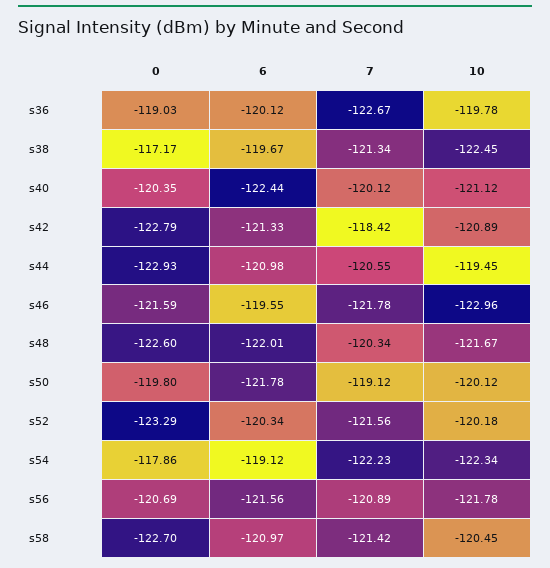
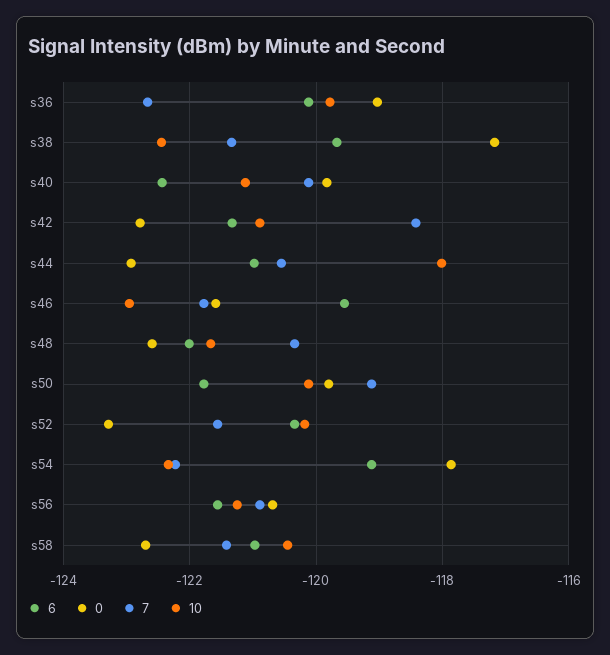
  {
    "0": {
      "s36": -119.03,
      "s38": -117.17,
-     "s40": -120.35,
+     "s40": -119.8,
      "s42": -122.79,
      "s44": -122.93,
      "s46": -121.59,
      "s48": -122.6,
      "s50": -119.8,
      "s52": -123.29,
      "s54": -117.86,
      "s56": -120.69,
      "s58": -122.7
    },
    "6": {
      "s36": -120.12,
      "s38": -119.67,
      "s40": -122.44,
      "s42": -121.33,
      "s44": -120.98,
      "s46": -119.55,
      "s48": -122.01,
      "s50": -121.78,
      "s52": -120.34,
      "s54": -119.12,
      "s56": -121.56,
      "s58": -120.97
    },
    "7": {
      "s36": -122.67,
      "s38": -121.34,
      "s40": -120.12,
      "s42": -118.42,
      "s44": -120.55,
      "s46": -121.78,
      "s48": -120.34,
      "s50": -119.12,
      "s52": -121.56,
      "s54": -122.23,
      "s56": -120.89,
      "s58": -121.42
    },
    "10": {
      "s36": -119.78,
      "s38": -122.45,
      "s40": -121.12,
      "s42": -120.89,
-     "s44": -119.45,
+     "s44": -118,
      "s46": -122.96,
      "s48": -121.67,
      "s50": -120.12,
      "s52": -120.18,
      "s54": -122.34,
-     "s56": -121.78,
+     "s56": -121.2,
      "s58": -120.45
    }
  }

